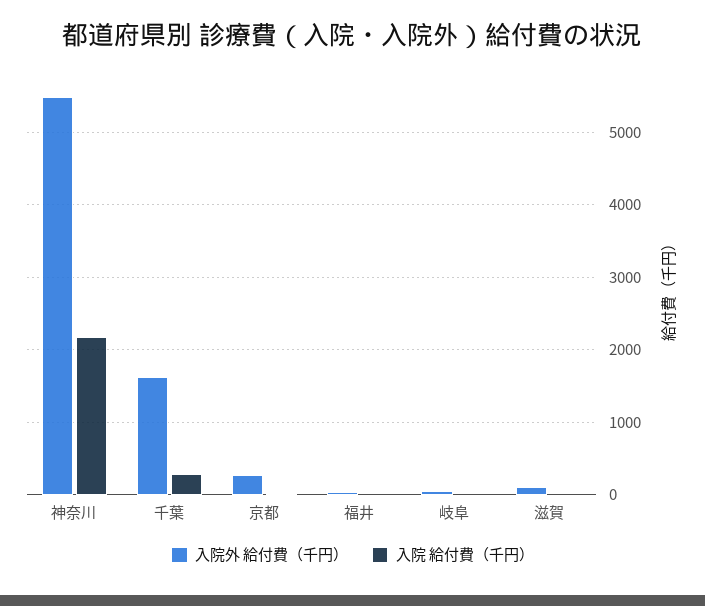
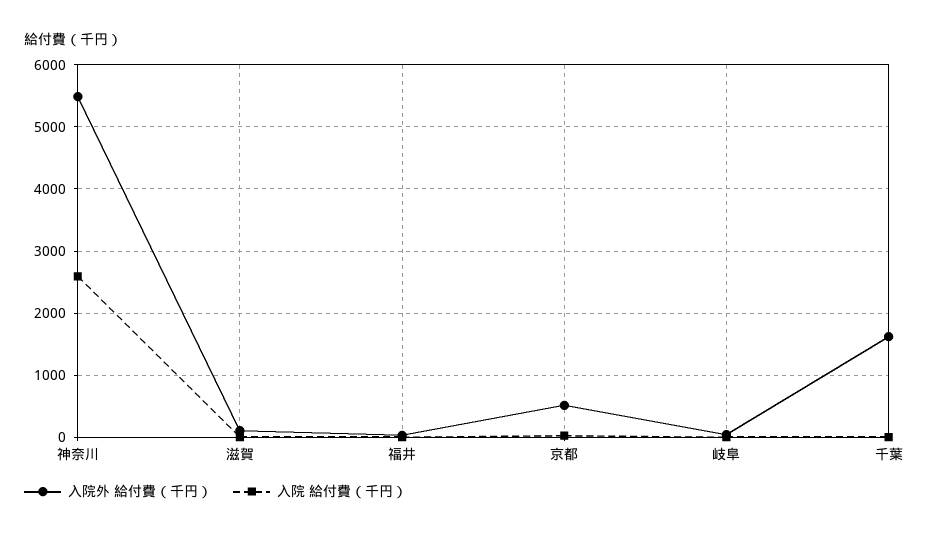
  {
    "入院外 給付費（千円）": {
      "神奈川": 5500,
      "千葉": 1600,
-     "京都": 300,
+     "京都": 500,
      "福井": 0,
      "岐阜": 0,
      "滋賀": 100
    },
    "入院 給付費（千円）": {
-     "神奈川": 2200,
+     "神奈川": 2600,
-     "千葉": 300,
+     "千葉": 0,
      "京都": 0,
      "福井": 0,
      "岐阜": 0,
      "滋賀": 0
    }
  }

